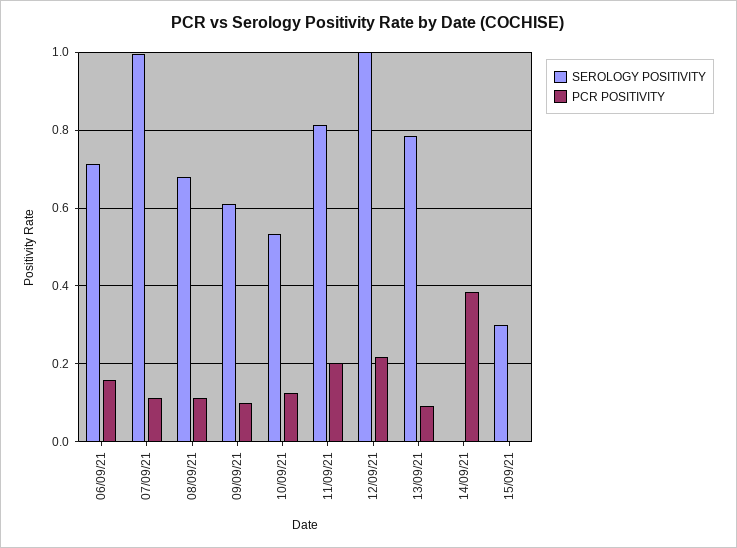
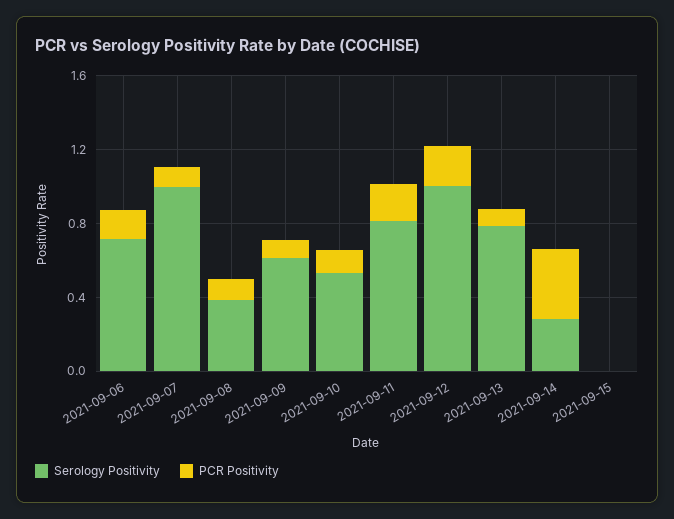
  {
    "SEROLOGY POSITIVITY": {
      "06/09/21": 0.72,
      "07/09/21": 1,
-     "08/09/21": 0.68,
+     "08/09/21": 0.4,
      "09/09/21": 0.62,
      "10/09/21": 0.54,
      "11/09/21": 0.82,
      "12/09/21": 1,
      "13/09/21": 0.78,
-     "14/09/21": 0,
+     "14/09/21": 0.3,
-     "15/09/21": 0.3
+     "15/09/21": 0
    },
    "PCR POSITIVITY": {
      "06/09/21": 0.16,
      "07/09/21": 0.12,
      "08/09/21": 0.12,
      "09/09/21": 0.1,
      "10/09/21": 0.12,
      "11/09/21": 0.2,
      "12/09/21": 0.22,
      "13/09/21": 0.1,
      "14/09/21": 0.38,
      "15/09/21": 0
    }
  }

